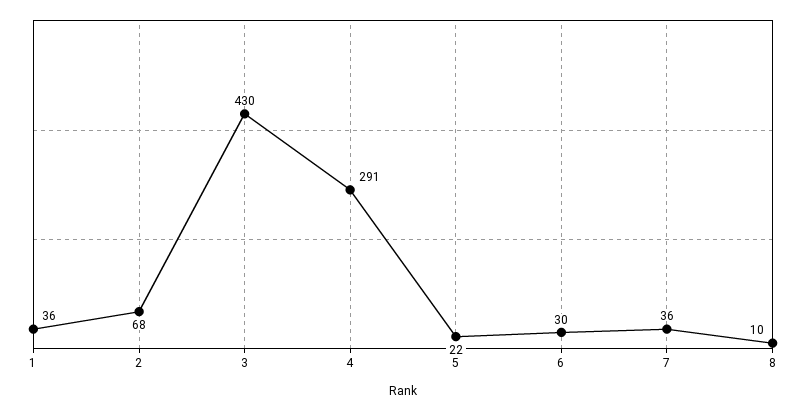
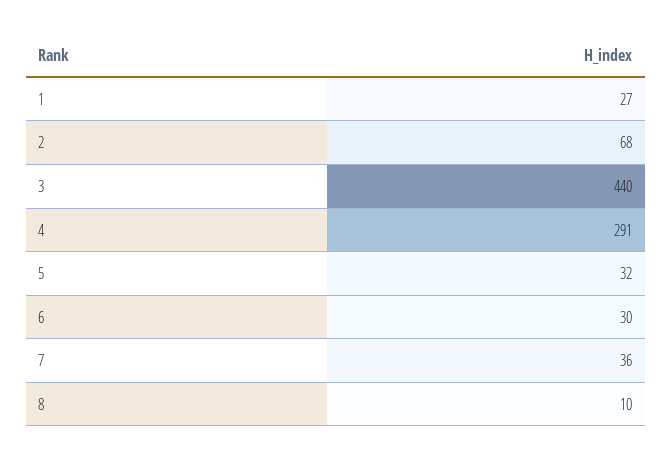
  {
-   "1": 36,
+   "1": 27,
    "2": 68,
-   "3": 430,
+   "3": 440,
    "4": 291,
-   "5": 22,
+   "5": 32,
    "6": 30,
    "7": 36,
    "8": 10
  }

